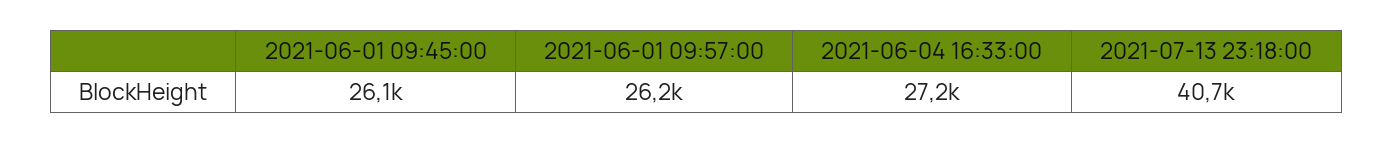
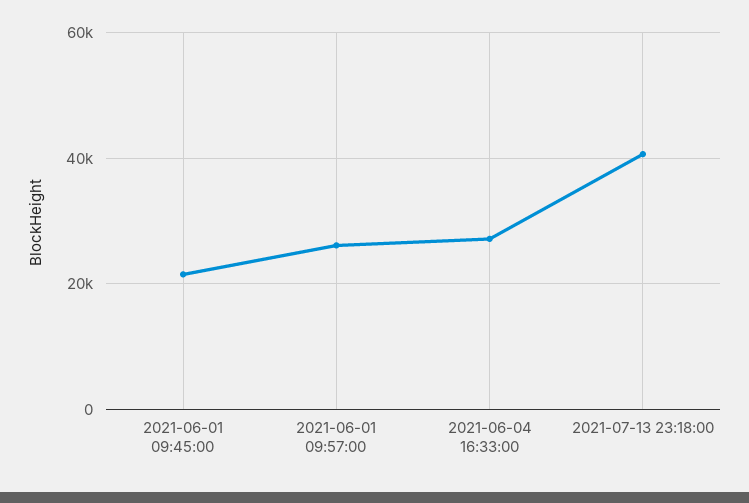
  {
-   "2021-06-01 09:45:00": 26100,
+   "2021-06-01 09:45:00": 22000,
    "2021-06-01 09:57:00": 26200,
    "2021-06-04 16:33:00": 27200,
    "2021-07-13 23:18:00": 40700
  }

